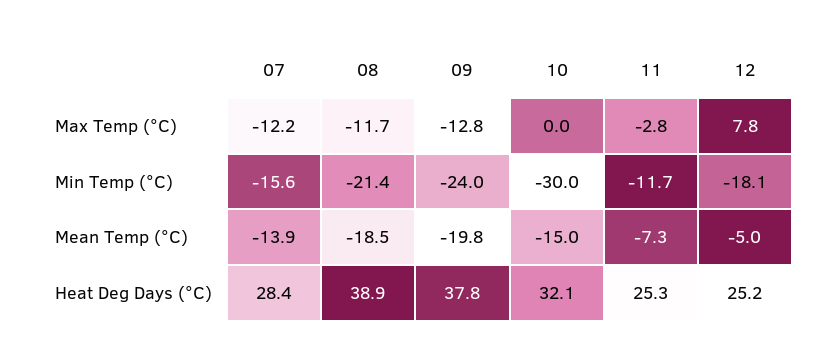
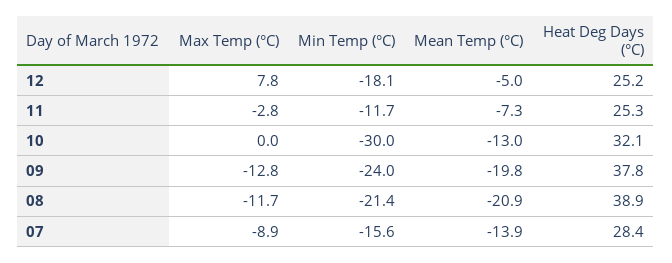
  {
    "07": {
-     "Max Temp (°C)": -12.2,
+     "Max Temp (°C)": -8.9,
      "Min Temp (°C)": -15.6,
      "Mean Temp (°C)": -13.9,
      "Heat Deg Days (°C)": 28.4
    },
    "08": {
      "Max Temp (°C)": -11.7,
      "Min Temp (°C)": -21.4,
-     "Mean Temp (°C)": -18.5,
+     "Mean Temp (°C)": -20.9,
      "Heat Deg Days (°C)": 38.9
    },
    "09": {
      "Max Temp (°C)": -12.8,
      "Min Temp (°C)": -24,
      "Mean Temp (°C)": -19.8,
      "Heat Deg Days (°C)": 37.8
    },
    "10": {
      "Max Temp (°C)": 0,
      "Min Temp (°C)": -30,
-     "Mean Temp (°C)": -15,
+     "Mean Temp (°C)": -13,
      "Heat Deg Days (°C)": 32.1
    },
    "11": {
      "Max Temp (°C)": -2.8,
      "Min Temp (°C)": -11.7,
      "Mean Temp (°C)": -7.3,
      "Heat Deg Days (°C)": 25.3
    },
    "12": {
      "Max Temp (°C)": 7.8,
      "Min Temp (°C)": -18.1,
      "Mean Temp (°C)": -5,
      "Heat Deg Days (°C)": 25.2
    }
  }

